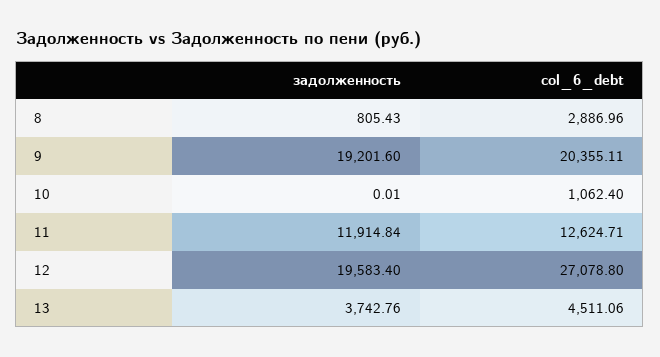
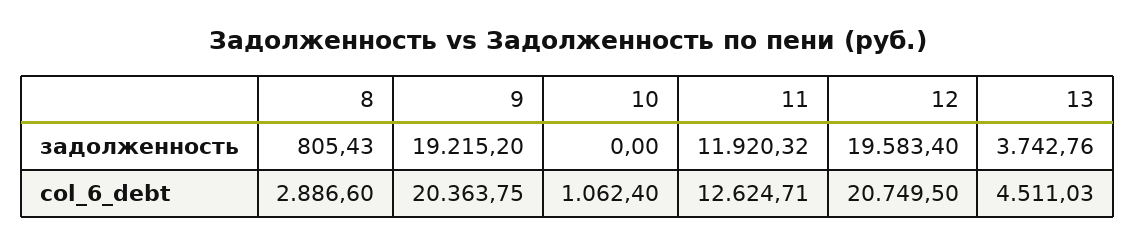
  {
    "задолженность": {
      "8": 805.43,
-     "9": 19201.6,
+     "9": 19215.2,
-     "10": 0.01,
+     "10": 0,
-     "11": 11914.84,
+     "11": 11920.32,
      "12": 19583.4,
      "13": 3742.76
    },
    "col_6_debt": {
-     "8": 2886.96,
+     "8": 2886.6,
-     "9": 20355.11,
+     "9": 20363.75,
      "10": 1062.4,
      "11": 12624.71,
-     "12": 27078.8,
+     "12": 20749.5,
-     "13": 4511.06
+     "13": 4511.03
    }
  }

